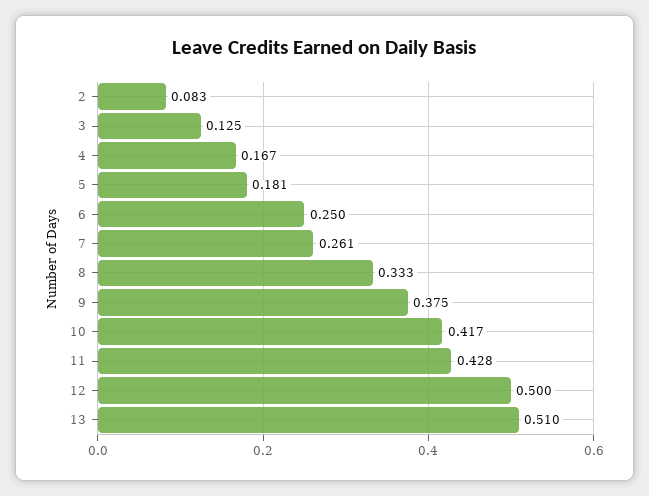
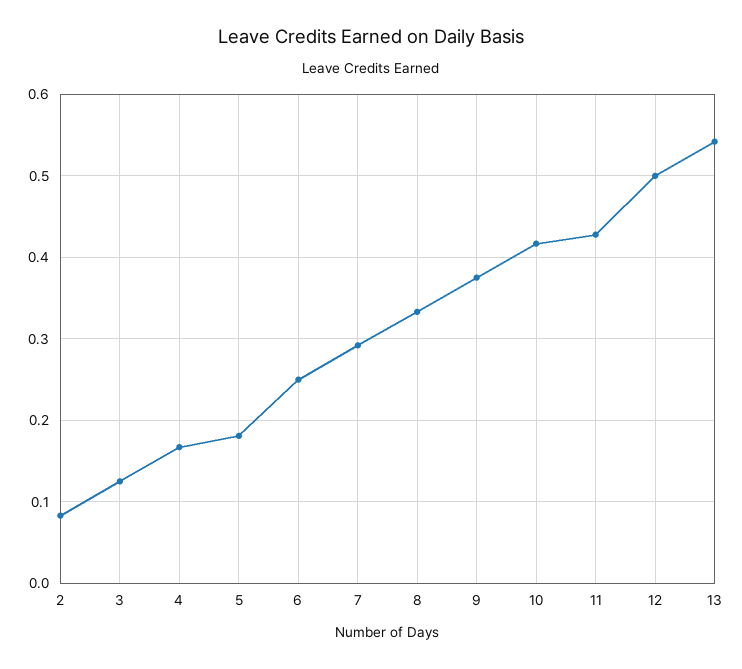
  {
    "2": 0.083,
    "3": 0.125,
    "4": 0.167,
    "5": 0.181,
    "6": 0.25,
-   "7": 0.261,
+   "7": 0.29,
    "8": 0.333,
    "9": 0.375,
    "10": 0.417,
    "11": 0.428,
    "12": 0.5,
-   "13": 0.51
+   "13": 0.54
  }

